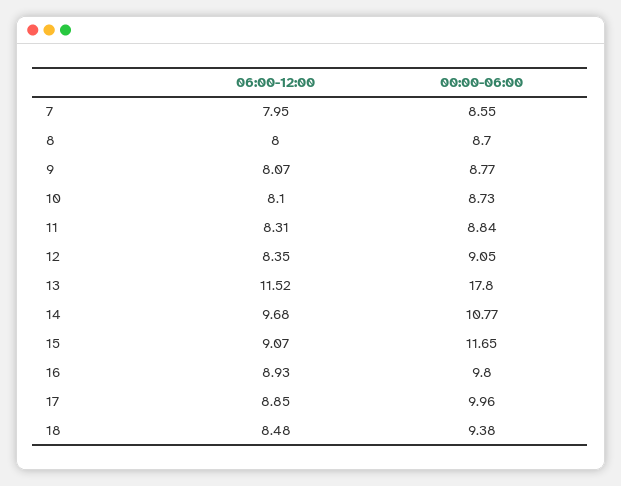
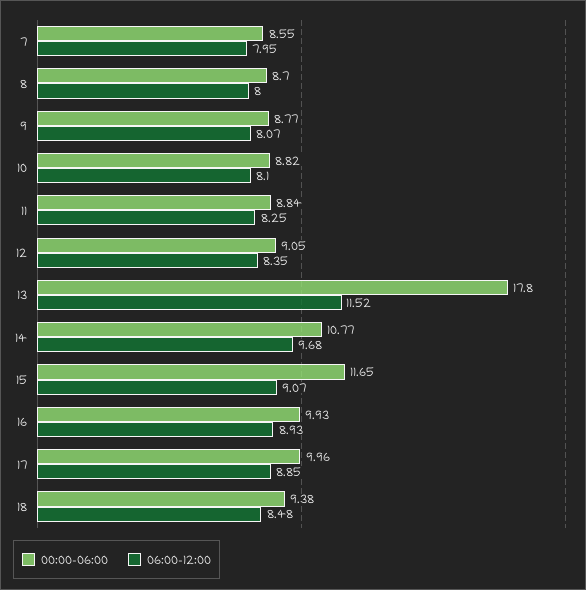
  {
    "06:00-12:00": {
      "7": 7.95,
      "8": 8,
      "9": 8.07,
      "10": 8.1,
-     "11": 8.31,
+     "11": 8.25,
      "12": 8.35,
      "13": 11.52,
      "14": 9.68,
      "15": 9.07,
      "16": 8.93,
      "17": 8.85,
      "18": 8.48
    },
    "00:00-06:00": {
      "7": 8.55,
      "8": 8.7,
      "9": 8.77,
-     "10": 8.73,
+     "10": 8.82,
      "11": 8.84,
      "12": 9.05,
      "13": 17.8,
      "14": 10.77,
      "15": 11.65,
-     "16": 9.8,
+     "16": 9.93,
      "17": 9.96,
      "18": 9.38
    }
  }

